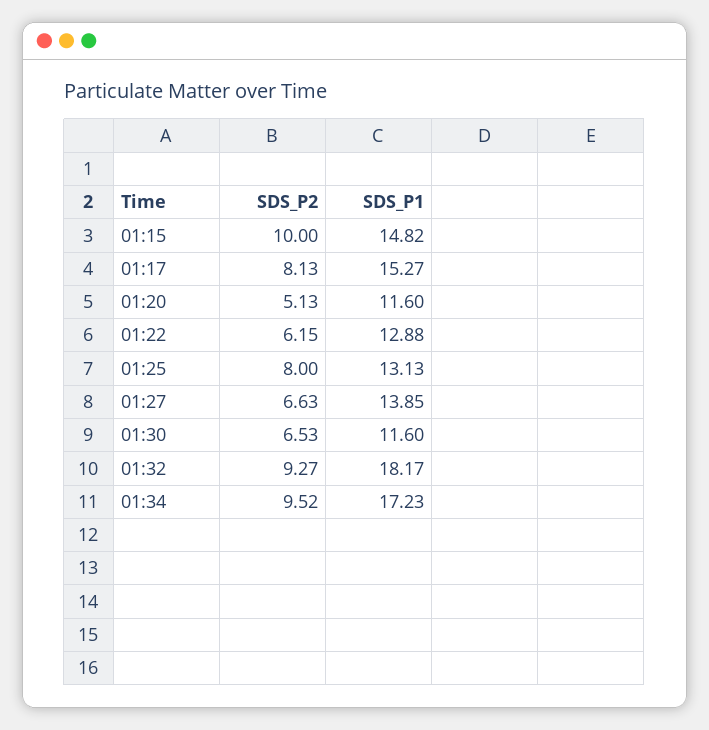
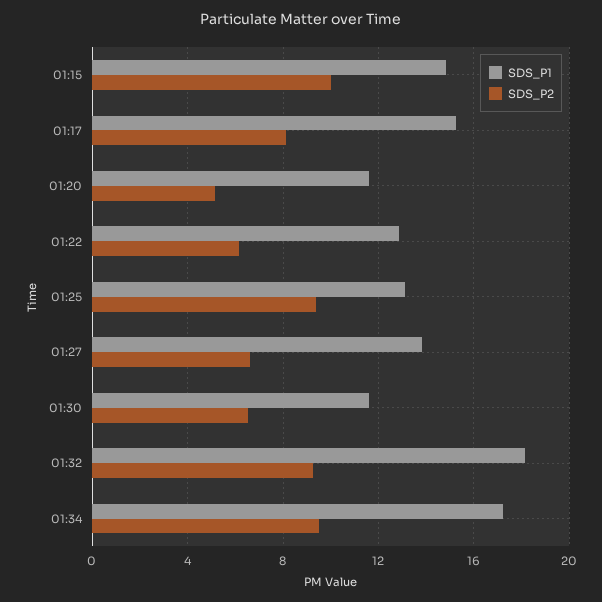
  {
    "SDS_P2": {
      "01:15": 10,
      "01:17": 8.13,
      "01:20": 5.13,
      "01:22": 6.15,
-     "01:25": 8,
+     "01:25": 9.5,
      "01:27": 6.63,
      "01:30": 6.53,
      "01:32": 9.27,
      "01:34": 9.52
    },
    "SDS_P1": {
      "01:15": 14.82,
      "01:17": 15.27,
      "01:20": 11.6,
      "01:22": 12.88,
      "01:25": 13.13,
      "01:27": 13.85,
      "01:30": 11.6,
      "01:32": 18.17,
      "01:34": 17.23
    }
  }

